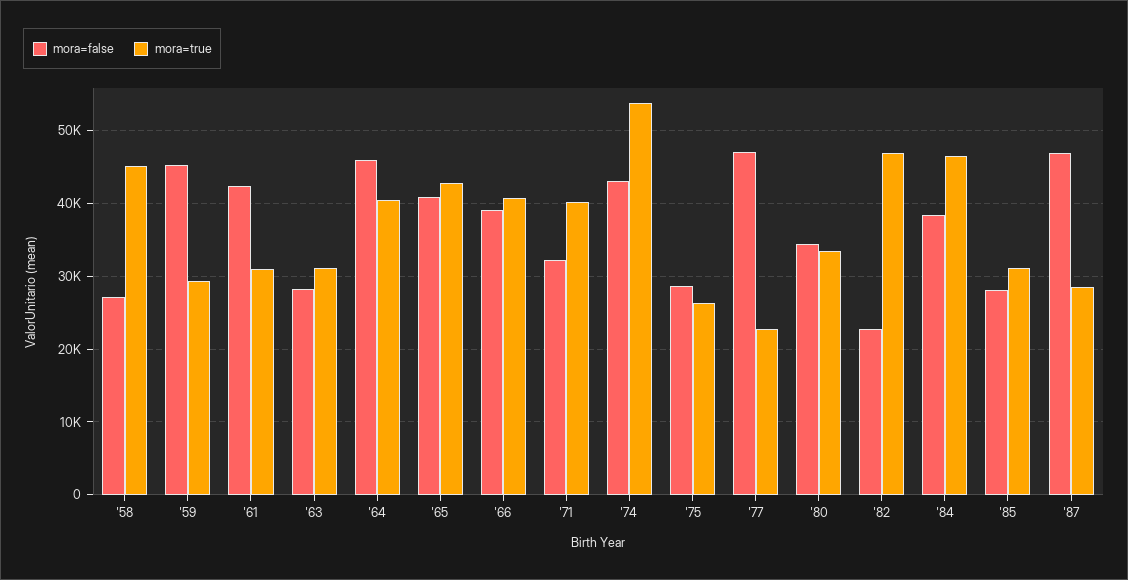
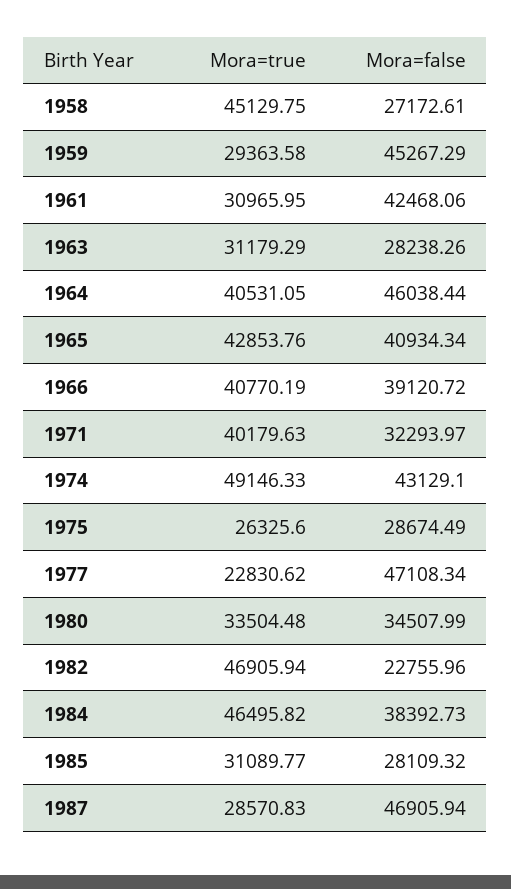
  {
    "mora=false": {
      "'58": 27172.61,
      "'59": 45267.29,
      "'61": 42468.06,
      "'63": 28238.26,
      "'64": 46038.44,
      "'65": 40934.34,
      "'66": 39120.72,
      "'71": 32293.97,
      "'74": 43129.1,
      "'75": 28674.49,
      "'77": 47108.34,
      "'80": 34507.99,
      "'82": 22755.96,
      "'84": 38392.73,
      "'85": 28109.32,
      "'87": 46905.94
    },
    "mora=true": {
      "'58": 45129.75,
      "'59": 29363.58,
      "'61": 30965.95,
      "'63": 31179.29,
      "'64": 40531.05,
      "'65": 42853.76,
      "'66": 40770.19,
      "'71": 40179.63,
-     "'74": 54000,
+     "'74": 49146.33,
      "'75": 26325.6,
      "'77": 22830.62,
      "'80": 33504.48,
      "'82": 46905.94,
      "'84": 46495.82,
      "'85": 31089.77,
      "'87": 28570.83
    }
  }

